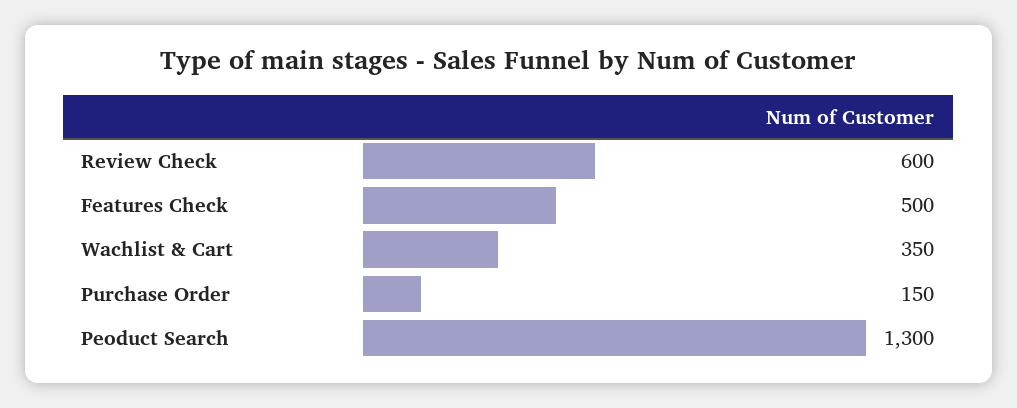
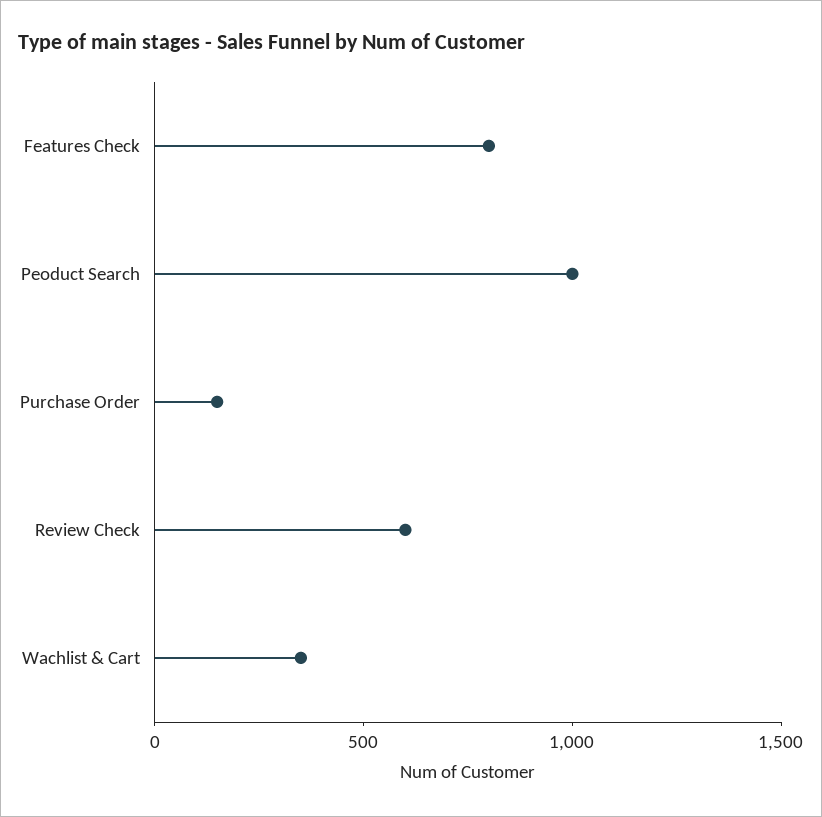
  {
    "Review Check": 600,
-   "Features Check": 500,
+   "Features Check": 800,
    "Wachlist & Cart": 350,
    "Purchase Order": 150,
-   "Peoduct Search": 1300
+   "Peoduct Search": 1000
  }

